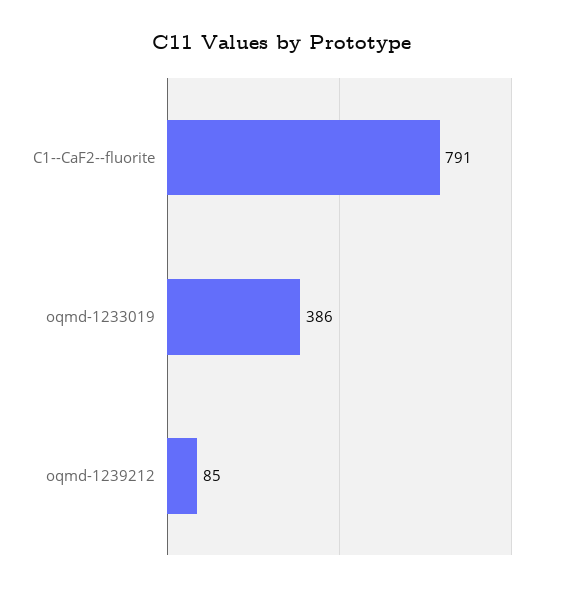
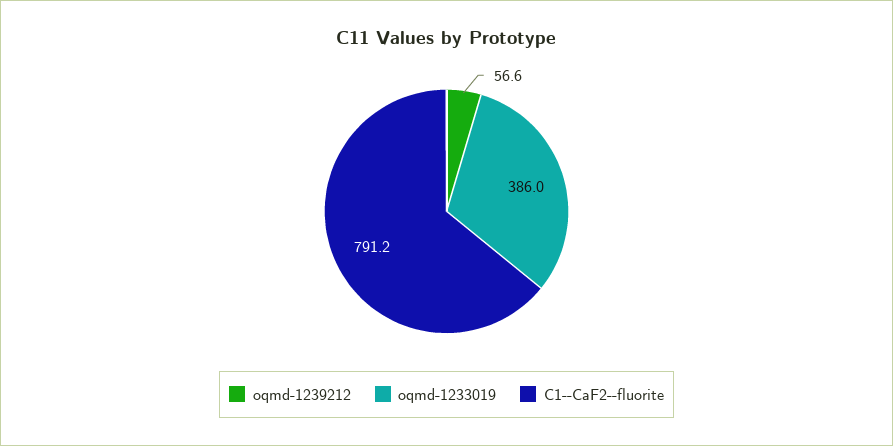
  {
    "C1--CaF2--fluorite": 791.2,
    "oqmd-1233019": 386,
-   "oqmd-1239212": 85
+   "oqmd-1239212": 56.6
  }

